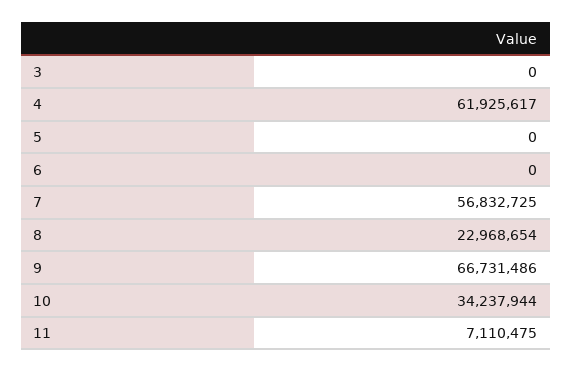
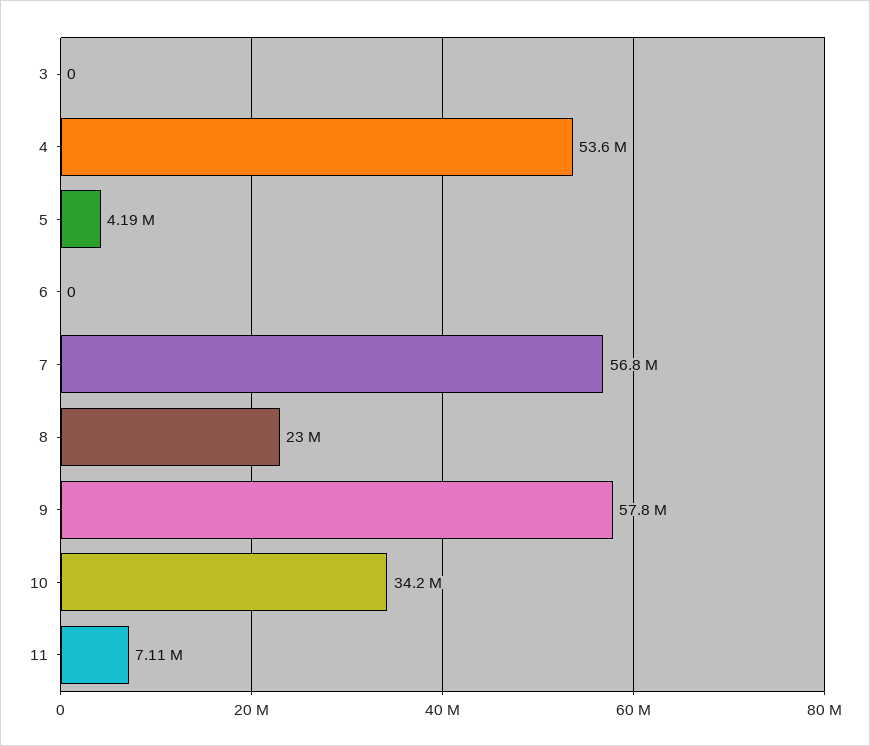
  {
    "3": 0,
-   "4": 61925617,
+   "4": 53600000,
-   "5": 0,
+   "5": 4190000,
    "6": 0,
    "7": 56832725,
    "8": 22968654,
-   "9": 66731486,
+   "9": 57800000,
    "10": 34237944,
    "11": 7110475
  }

